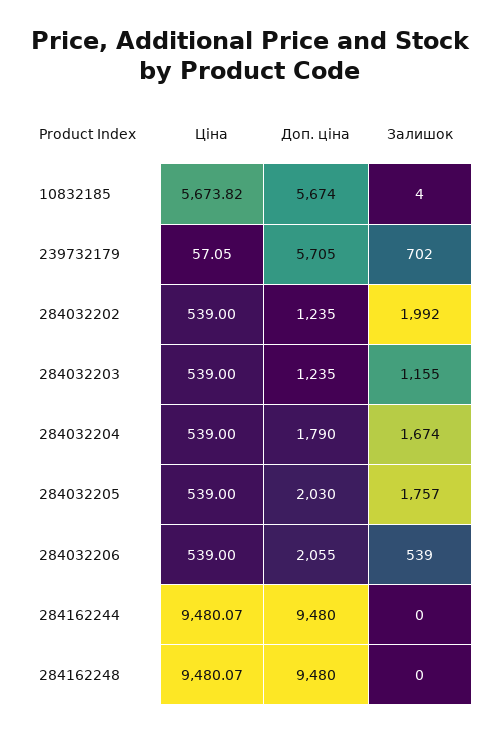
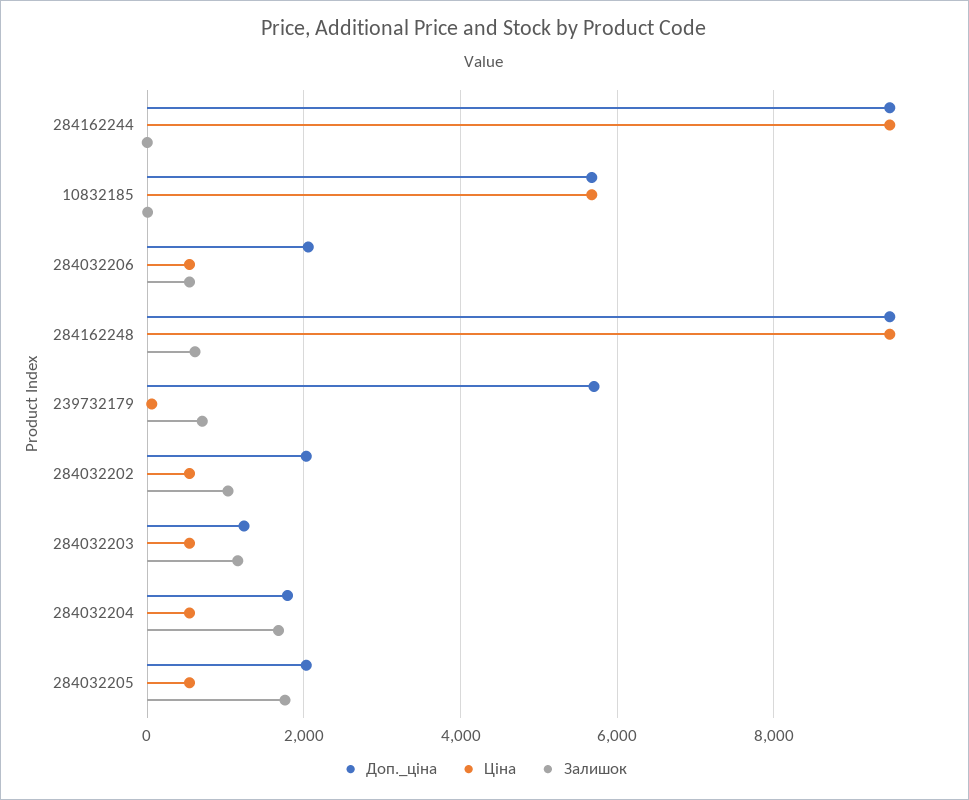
  {
    "Ціна": {
      "10832185": 5673.82,
      "239732179": 57.05,
      "284032202": 539,
      "284032203": 539,
      "284032204": 539,
      "284032205": 539,
      "284032206": 539,
      "284162244": 9480.07,
      "284162248": 9480.07
    },
    "Доп. ціна": {
      "10832185": 5674,
      "239732179": 5705,
-     "284032202": 1235,
+     "284032202": 2000,
      "284032203": 1235,
      "284032204": 1790,
      "284032205": 2030,
      "284032206": 2055,
      "284162244": 9480,
      "284162248": 9480
    },
    "Залишок": {
      "10832185": 4,
      "239732179": 702,
-     "284032202": 1992,
+     "284032202": 1000,
      "284032203": 1155,
      "284032204": 1674,
      "284032205": 1757,
      "284032206": 539,
      "284162244": 0,
-     "284162248": 0
+     "284162248": 600
    }
  }

